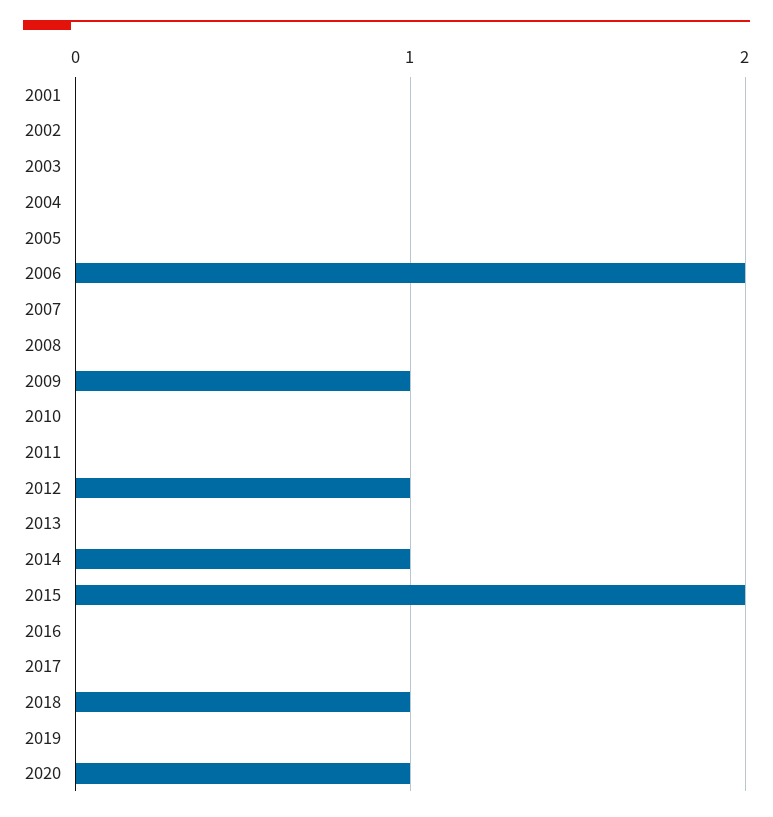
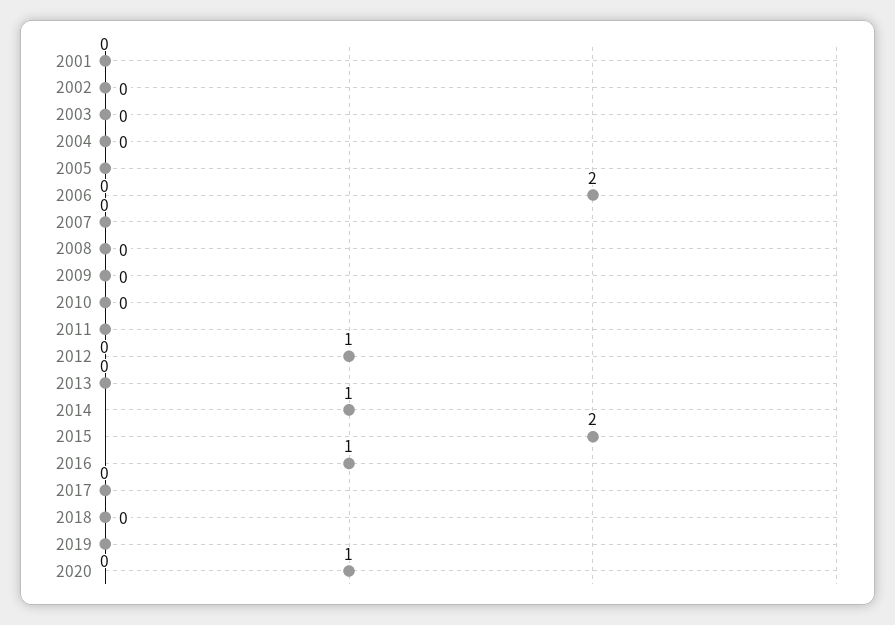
  {
    "2001": 0,
    "2002": 0,
    "2003": 0,
    "2004": 0,
    "2005": 0,
    "2006": 2,
    "2007": 0,
    "2008": 0,
-   "2009": 1,
+   "2009": 0,
    "2010": 0,
    "2011": 0,
    "2012": 1,
    "2013": 0,
    "2014": 1,
    "2015": 2,
-   "2016": 0,
+   "2016": 1,
    "2017": 0,
-   "2018": 1,
+   "2018": 0,
    "2019": 0,
    "2020": 1
  }

